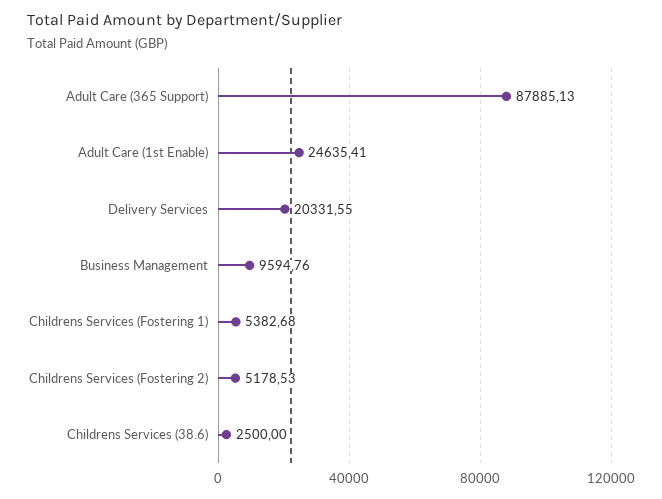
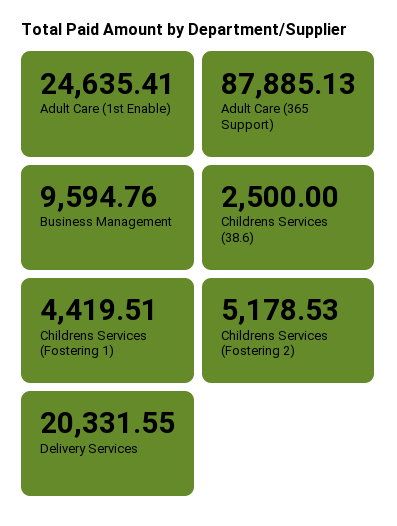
  {
    "Adult Care (365 Support)": 87885.13,
    "Adult Care (1st Enable)": 24635.41,
    "Delivery Services": 20331.55,
    "Business Management": 9594.76,
-   "Childrens Services (Fostering 1)": 5382.68,
+   "Childrens Services (Fostering 1)": 4419.51,
    "Childrens Services (Fostering 2)": 5178.53,
    "Childrens Services (38.6)": 2500
  }

